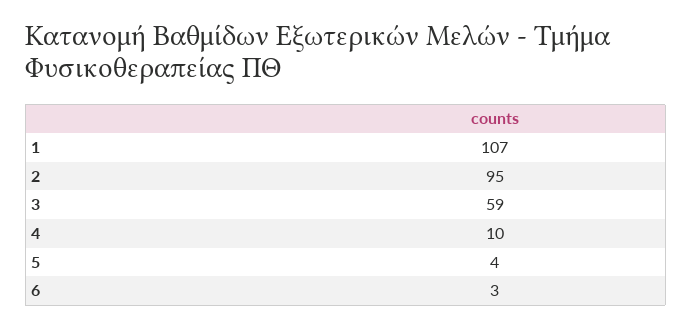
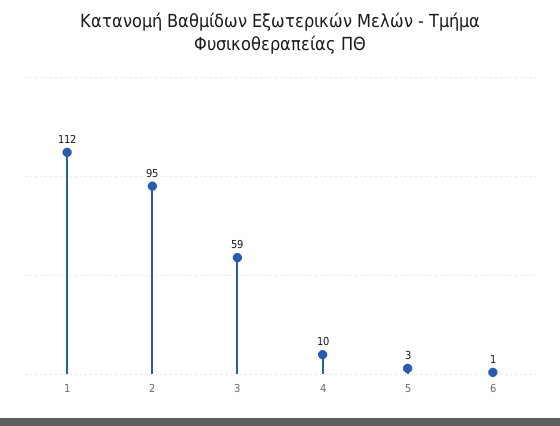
  {
-   "1": 107,
+   "1": 112,
    "2": 95,
    "3": 59,
    "4": 10,
-   "5": 4,
+   "5": 3,
-   "6": 3
+   "6": 1
  }

